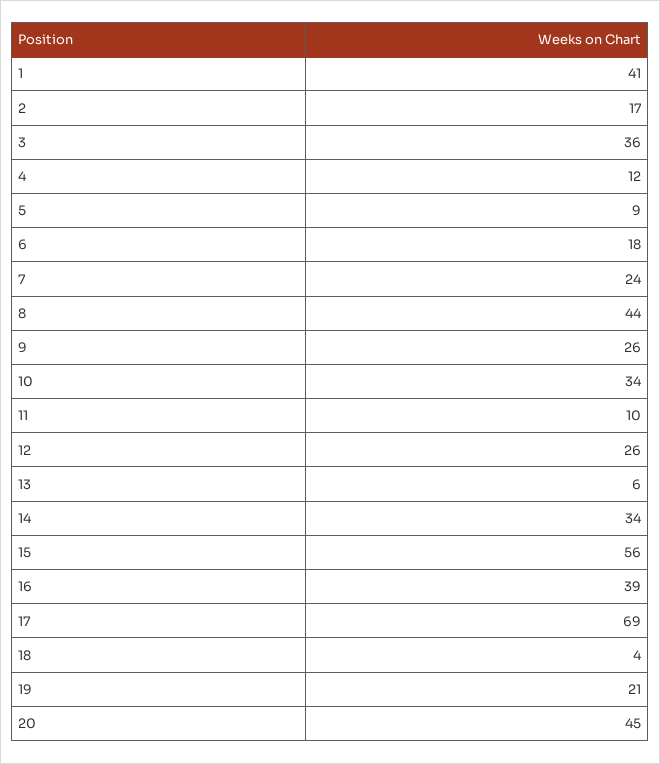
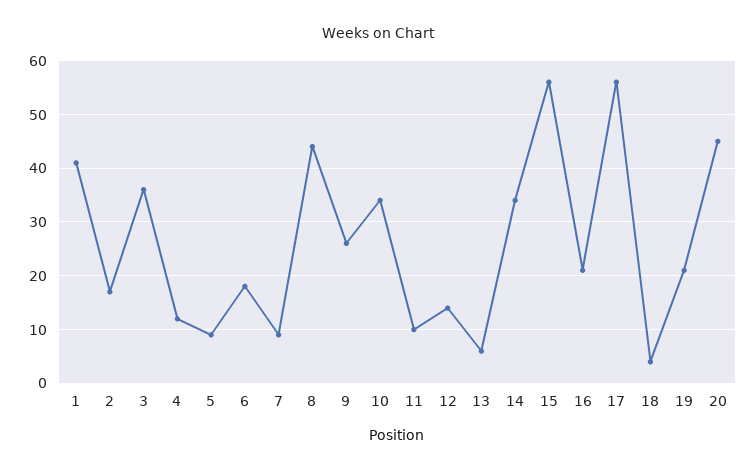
  {
    "1": 41,
    "2": 17,
    "3": 36,
    "4": 12,
    "5": 9,
    "6": 18,
-   "7": 24,
+   "7": 10,
    "8": 44,
    "9": 26,
    "10": 34,
    "11": 10,
-   "12": 26,
+   "12": 15,
    "13": 6,
    "14": 34,
    "15": 56,
-   "16": 39,
+   "16": 20,
-   "17": 69,
+   "17": 55,
    "18": 4,
    "19": 21,
    "20": 45
  }

